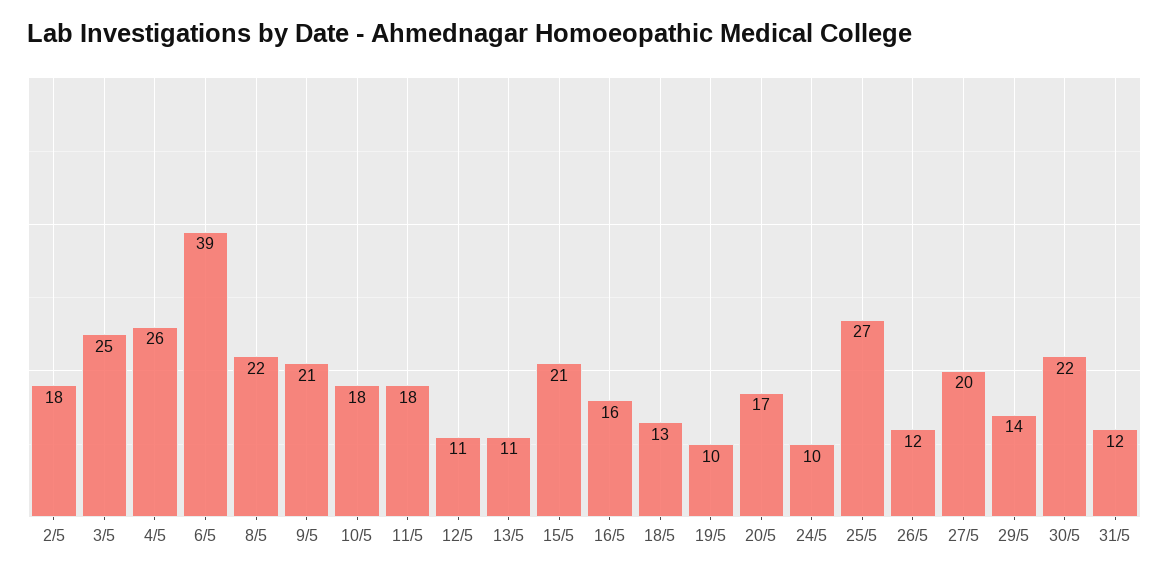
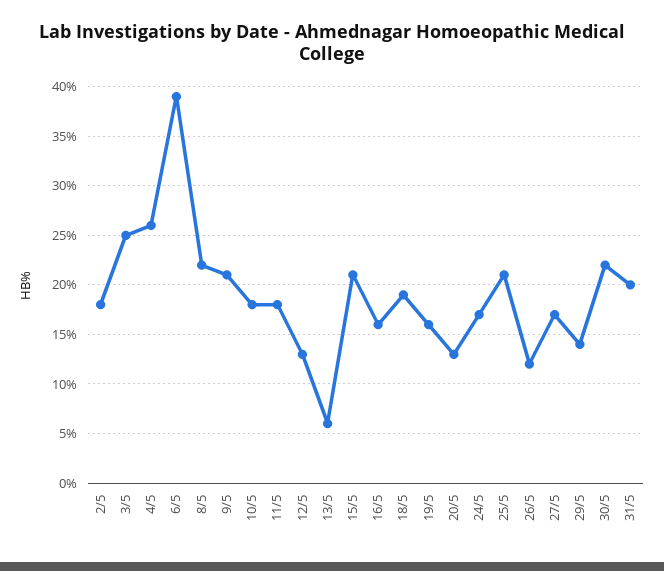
  {
    "2/5": 18,
    "3/5": 25,
    "4/5": 26,
    "6/5": 39,
    "8/5": 22,
    "9/5": 21,
    "10/5": 18,
    "11/5": 18,
-   "12/5": 11,
+   "12/5": 13,
-   "13/5": 11,
+   "13/5": 6,
    "15/5": 21,
    "16/5": 16,
-   "18/5": 13,
+   "18/5": 19,
-   "19/5": 10,
+   "19/5": 16,
-   "20/5": 17,
+   "20/5": 13,
-   "24/5": 10,
+   "24/5": 17,
-   "25/5": 27,
+   "25/5": 21,
    "26/5": 12,
-   "27/5": 20,
+   "27/5": 17,
    "29/5": 14,
    "30/5": 22,
-   "31/5": 12
+   "31/5": 20
  }

